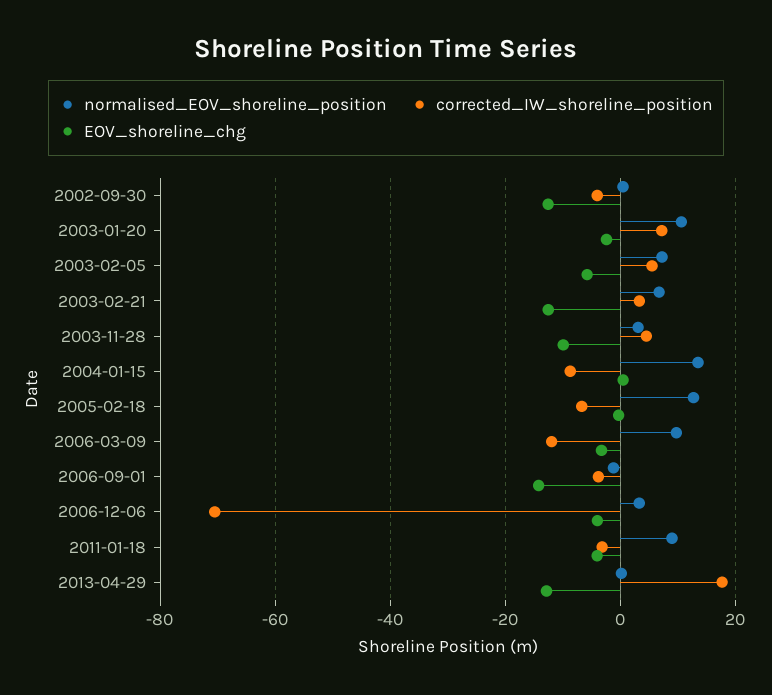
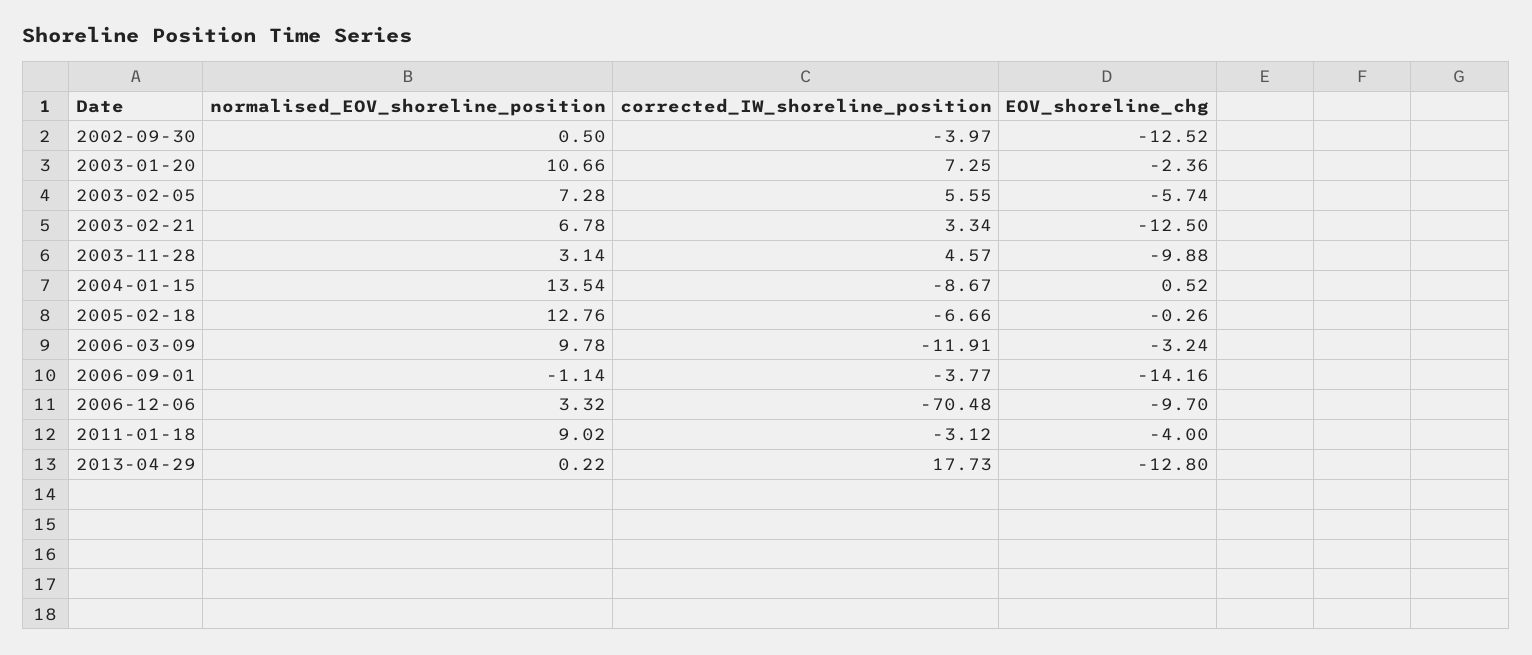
  {
    "normalised_EOV_shoreline_position": {
      "2002-09-30": 0.5,
      "2003-01-20": 10.66,
      "2003-02-05": 7.28,
      "2003-02-21": 6.78,
      "2003-11-28": 3.14,
      "2004-01-15": 13.54,
      "2005-02-18": 12.76,
      "2006-03-09": 9.78,
      "2006-09-01": -1.14,
      "2006-12-06": 3.32,
      "2011-01-18": 9.02,
      "2013-04-29": 0.22
    },
    "corrected_IW_shoreline_position": {
      "2002-09-30": -3.97,
      "2003-01-20": 7.25,
      "2003-02-05": 5.55,
      "2003-02-21": 3.34,
      "2003-11-28": 4.57,
      "2004-01-15": -8.67,
      "2005-02-18": -6.66,
      "2006-03-09": -11.91,
      "2006-09-01": -3.77,
      "2006-12-06": -70.48,
      "2011-01-18": -3.12,
      "2013-04-29": 17.73
    },
    "EOV_shoreline_chg": {
      "2002-09-30": -12.52,
      "2003-01-20": -2.36,
      "2003-02-05": -5.74,
      "2003-02-21": -12.5,
      "2003-11-28": -9.88,
      "2004-01-15": 0.52,
      "2005-02-18": -0.26,
      "2006-03-09": -3.24,
      "2006-09-01": -14.16,
-     "2006-12-06": -4,
+     "2006-12-06": -9.7,
      "2011-01-18": -4,
      "2013-04-29": -12.8
    }
  }

